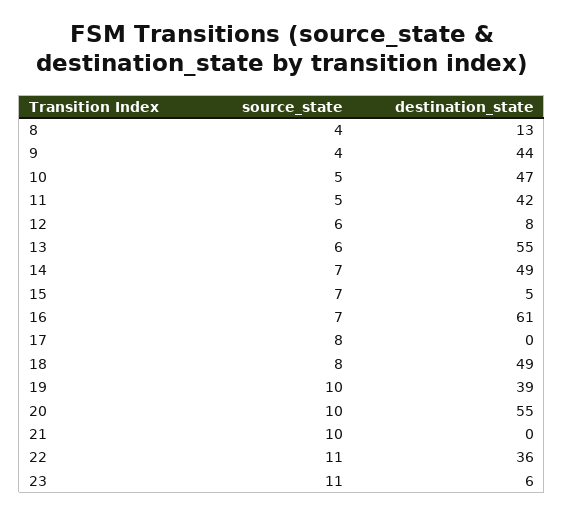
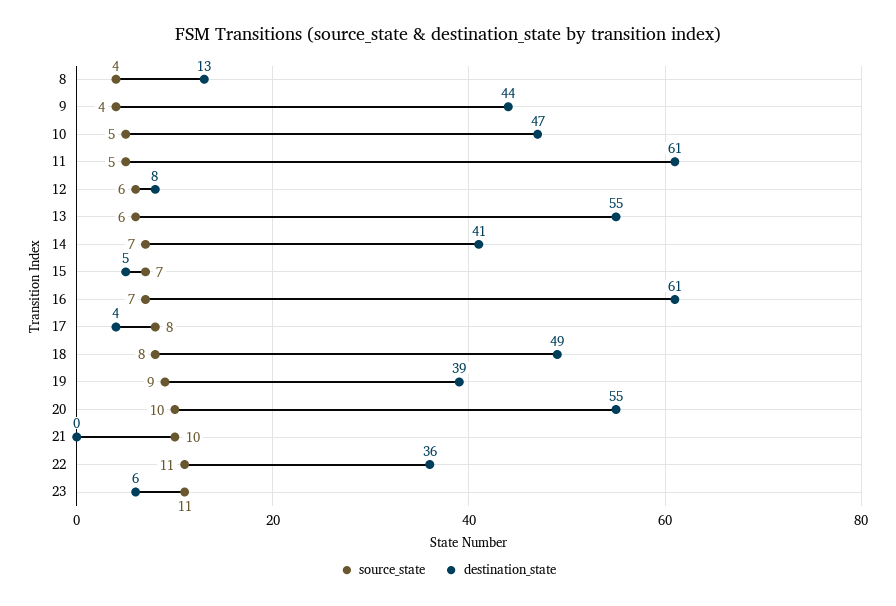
  {
    "source_state": {
      "8": 4,
      "9": 4,
      "10": 5,
      "11": 5,
      "12": 6,
      "13": 6,
      "14": 7,
      "15": 7,
      "16": 7,
      "17": 8,
      "18": 8,
-     "19": 10,
+     "19": 9,
      "20": 10,
      "21": 10,
      "22": 11,
      "23": 11
    },
    "destination_state": {
      "8": 13,
      "9": 44,
      "10": 47,
-     "11": 42,
+     "11": 61,
      "12": 8,
      "13": 55,
-     "14": 49,
+     "14": 41,
      "15": 5,
      "16": 61,
-     "17": 0,
+     "17": 4,
      "18": 49,
      "19": 39,
      "20": 55,
      "21": 0,
      "22": 36,
      "23": 6
    }
  }

